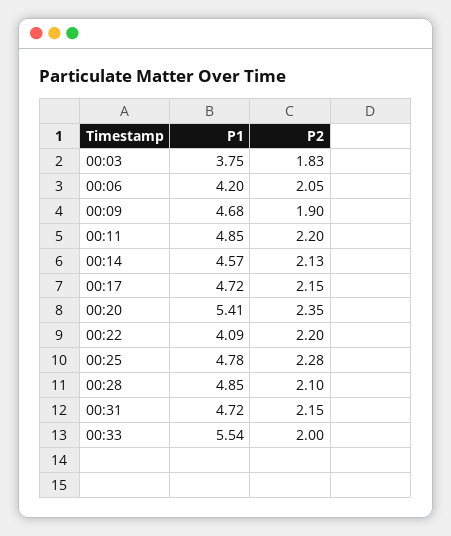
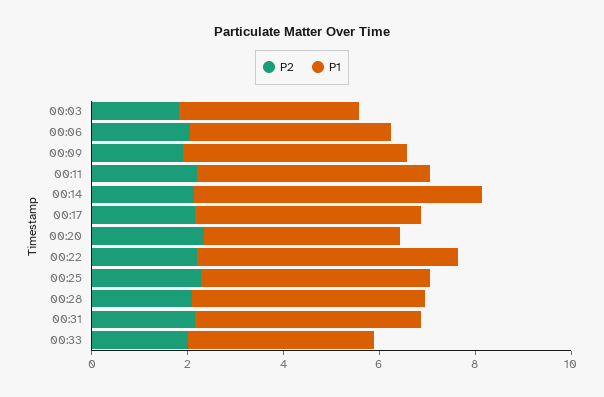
  {
    "P1": {
      "00:03": 3.75,
      "00:06": 4.2,
      "00:09": 4.68,
      "00:11": 4.85,
-     "00:14": 4.57,
+     "00:14": 6,
      "00:17": 4.72,
-     "00:20": 5.41,
+     "00:20": 4,
-     "00:22": 4.09,
+     "00:22": 5.5,
      "00:25": 4.78,
      "00:28": 4.85,
      "00:31": 4.72,
-     "00:33": 5.54
+     "00:33": 4
    },
    "P2": {
      "00:03": 1.83,
      "00:06": 2.05,
      "00:09": 1.9,
      "00:11": 2.2,
      "00:14": 2.13,
      "00:17": 2.15,
      "00:20": 2.35,
      "00:22": 2.2,
      "00:25": 2.28,
      "00:28": 2.1,
      "00:31": 2.15,
      "00:33": 2
    }
  }

